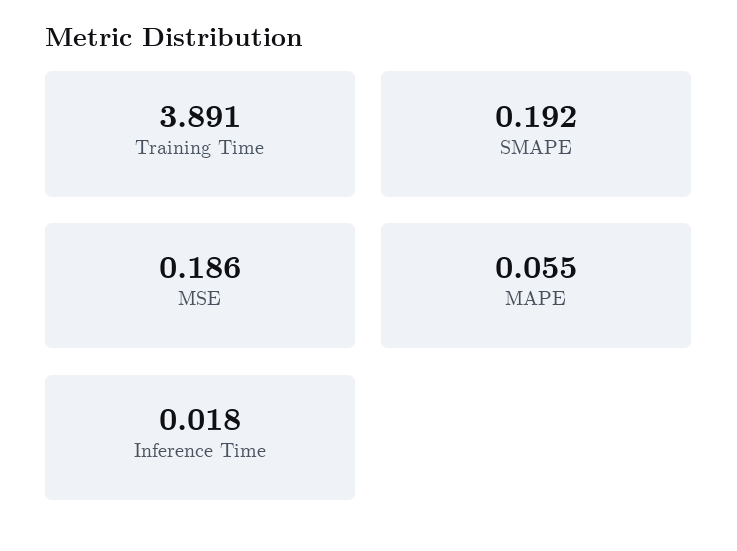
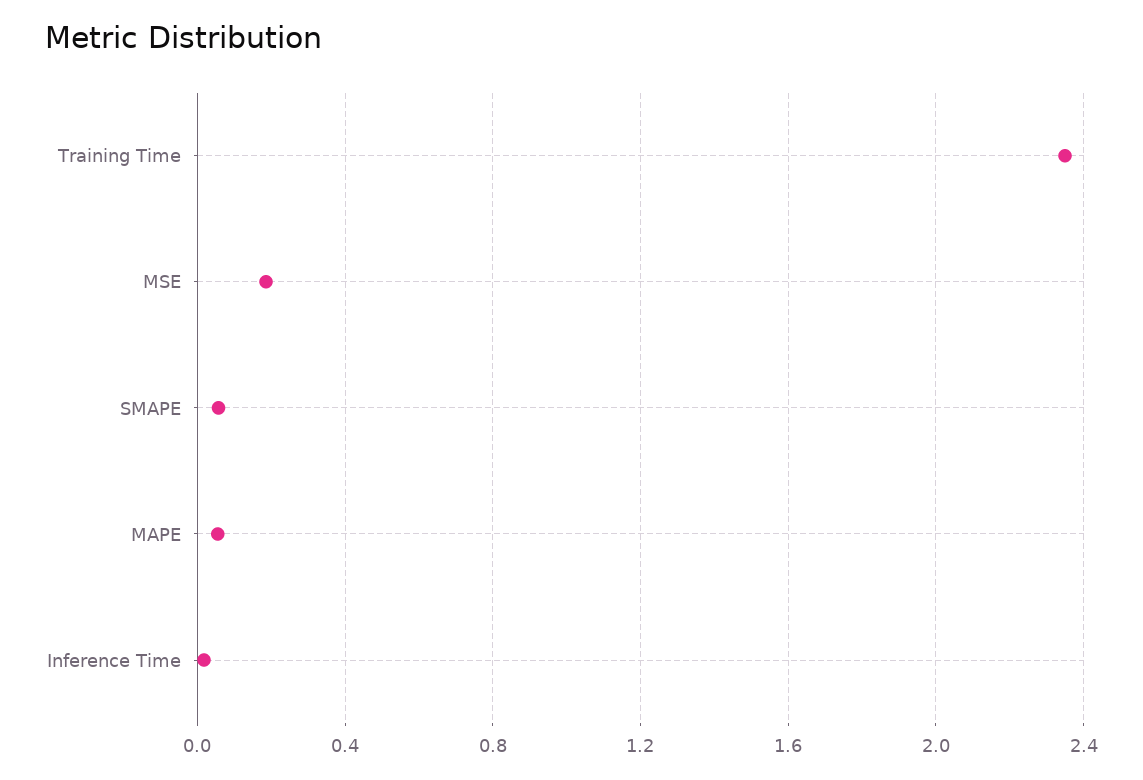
  {
-   "Training Time": 3.891,
+   "Training Time": 2.35,
-   "SMAPE": 0.192,
+   "SMAPE": 0.05,
    "MSE": 0.186,
    "MAPE": 0.055,
    "Inference Time": 0.018
  }

